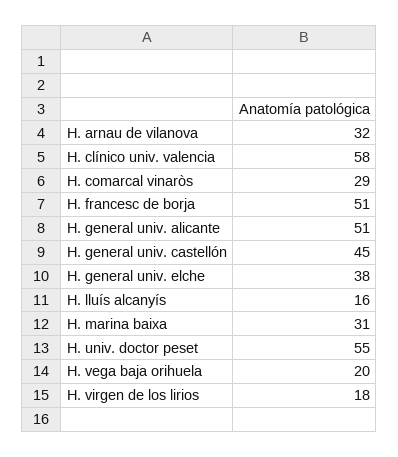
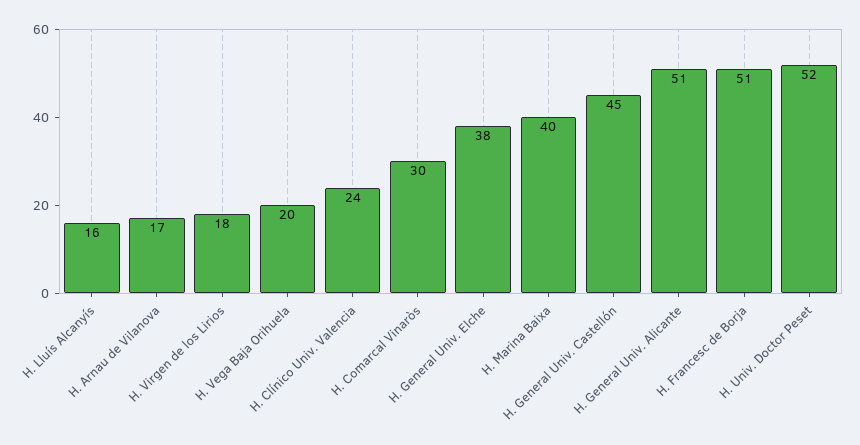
  {
-   "H. arnau de vilanova": 32,
+   "H. arnau de vilanova": 17,
-   "H. clínico univ. valencia": 58,
+   "H. clínico univ. valencia": 24,
-   "H. comarcal vinaròs": 29,
+   "H. comarcal vinaròs": 30,
    "H. francesc de borja": 51,
    "H. general univ. alicante": 51,
    "H. general univ. castellón": 45,
    "H. general univ. elche": 38,
    "H. lluís alcanyís": 16,
-   "H. marina baixa": 31,
+   "H. marina baixa": 40,
-   "H. univ. doctor peset": 55,
+   "H. univ. doctor peset": 52,
    "H. vega baja orihuela": 20,
    "H. virgen de los lirios": 18
  }

